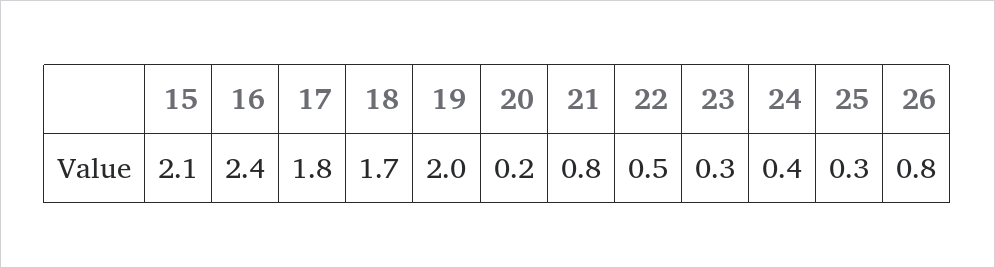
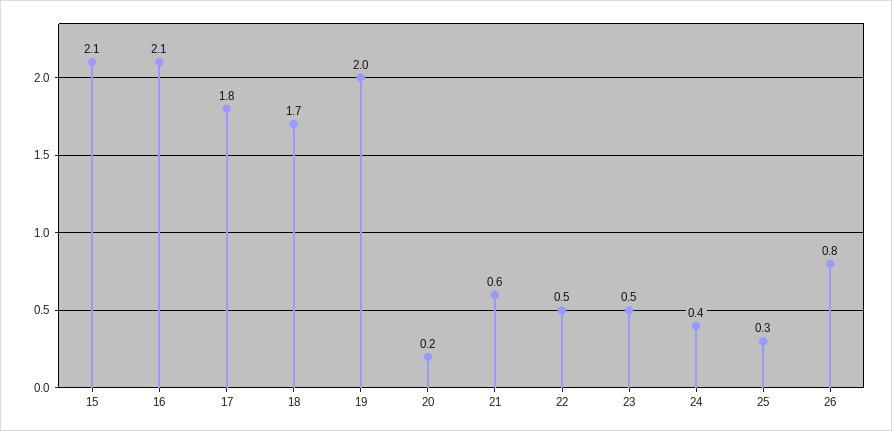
  {
    "15": 2.1,
-   "16": 2.4,
+   "16": 2.1,
    "17": 1.8,
    "18": 1.7,
    "19": 2,
    "20": 0.2,
-   "21": 0.8,
+   "21": 0.6,
    "22": 0.5,
-   "23": 0.3,
+   "23": 0.5,
    "24": 0.4,
    "25": 0.3,
    "26": 0.8
  }

